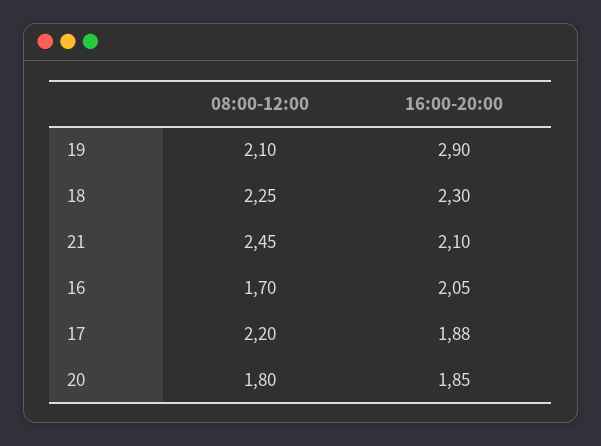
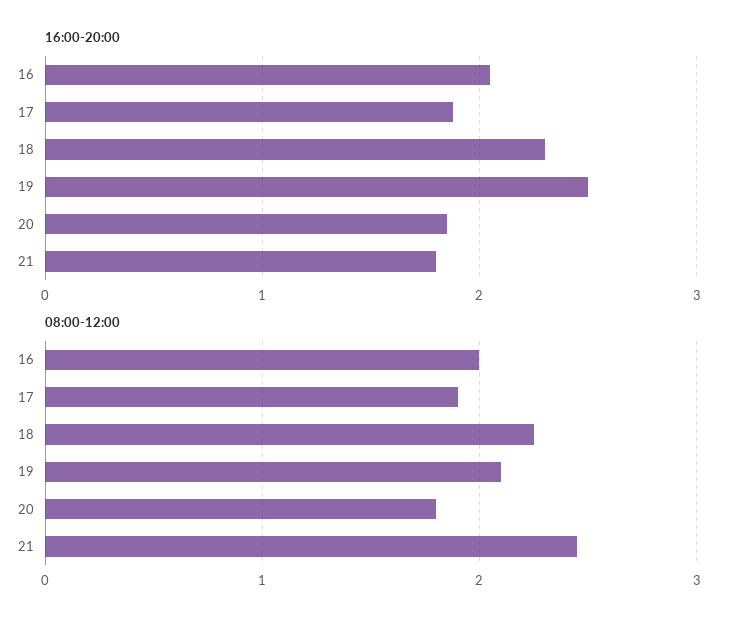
  {
    "08:00-12:00": {
      "19": 2.1,
      "18": 2.25,
      "21": 2.45,
-     "16": 1.7,
+     "16": 2,
-     "17": 2.2,
+     "17": 1.9,
      "20": 1.8
    },
    "16:00-20:00": {
-     "19": 2.9,
+     "19": 2.5,
      "18": 2.3,
-     "21": 2.1,
+     "21": 1.8,
      "16": 2.05,
      "17": 1.88,
      "20": 1.85
    }
  }

